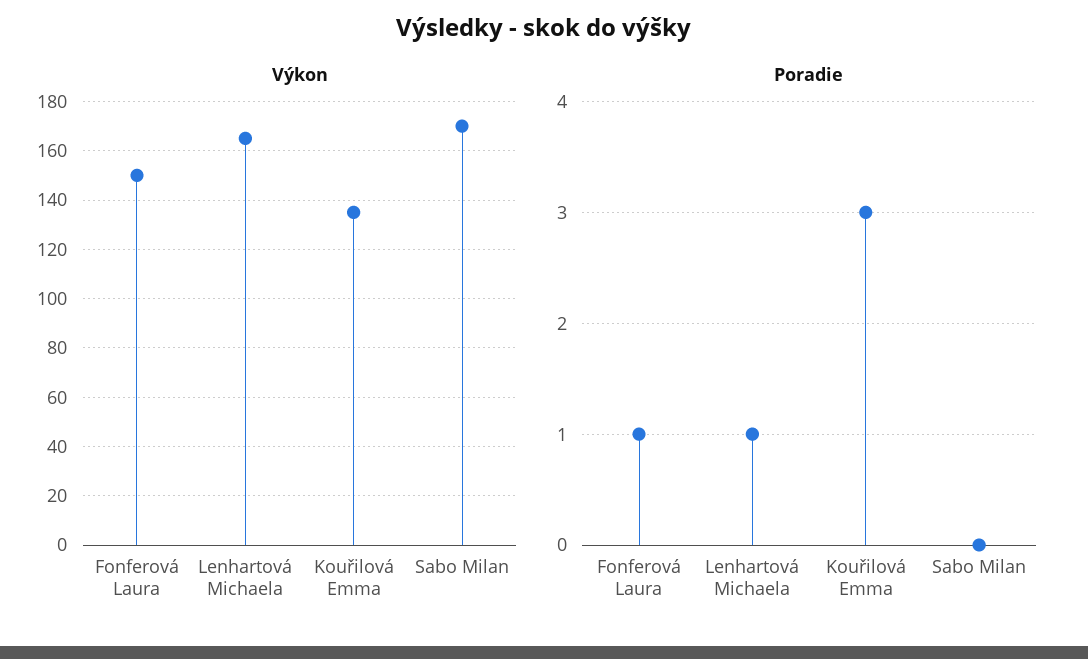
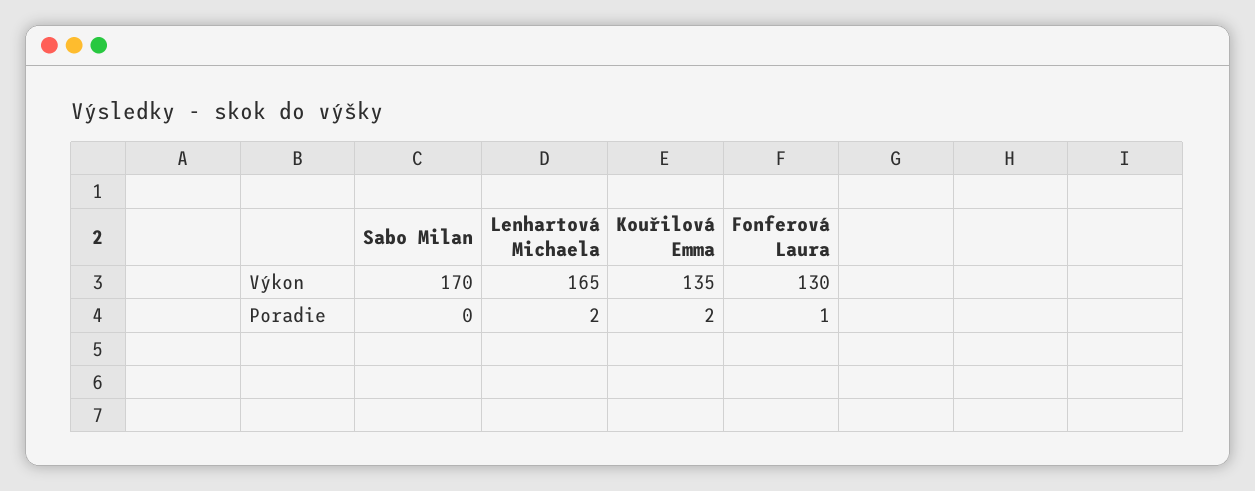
  {
    "Výkon": {
-     "Fonferová Laura": 150,
+     "Fonferová Laura": 130,
      "Lenhartová Michaela": 165,
      "Kouřilová Emma": 135,
      "Sabo Milan": 170
    },
    "Poradie": {
      "Fonferová Laura": 1,
-     "Lenhartová Michaela": 1,
+     "Lenhartová Michaela": 2,
-     "Kouřilová Emma": 3,
+     "Kouřilová Emma": 2,
      "Sabo Milan": 0
    }
  }

